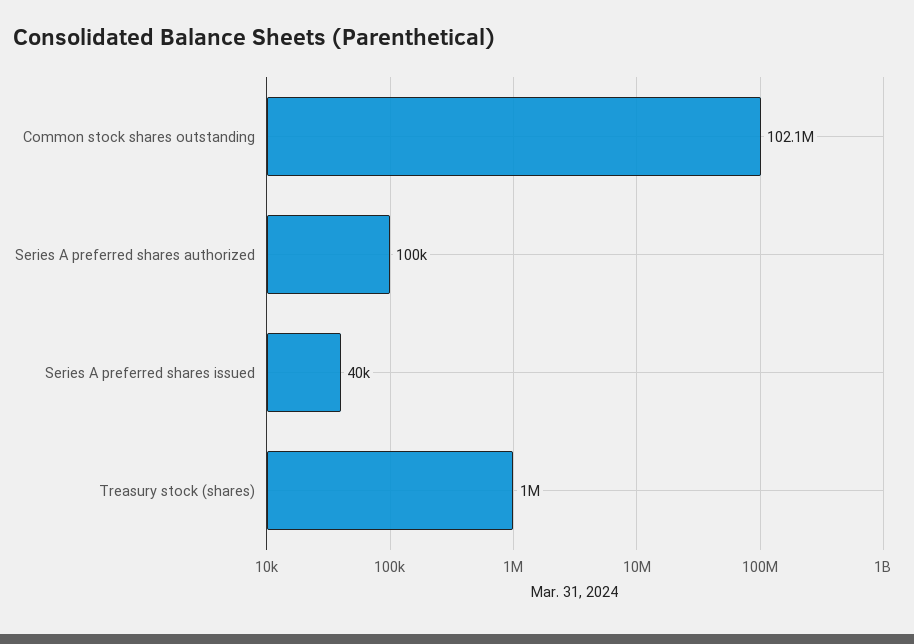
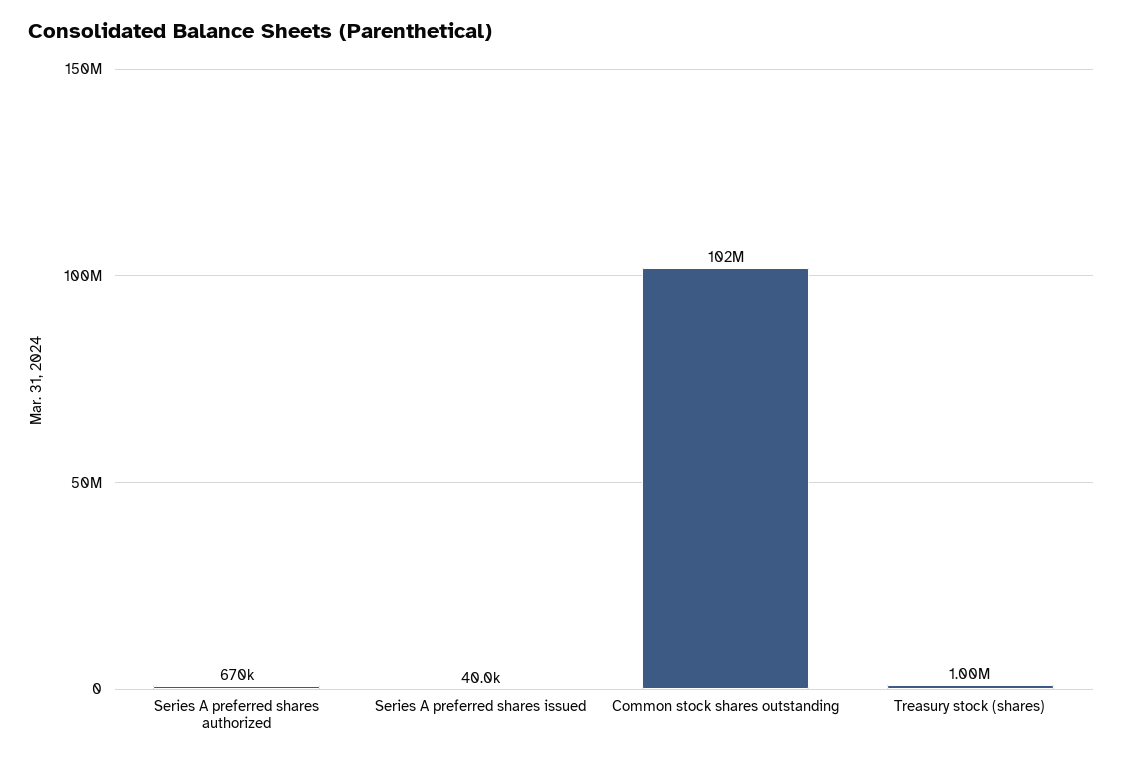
  {
    "Common stock shares outstanding": 102100000,
-   "Series A preferred shares authorized": 100000,
+   "Series A preferred shares authorized": 670000,
    "Series A preferred shares issued": 40000,
    "Treasury stock (shares)": 1000000
  }

